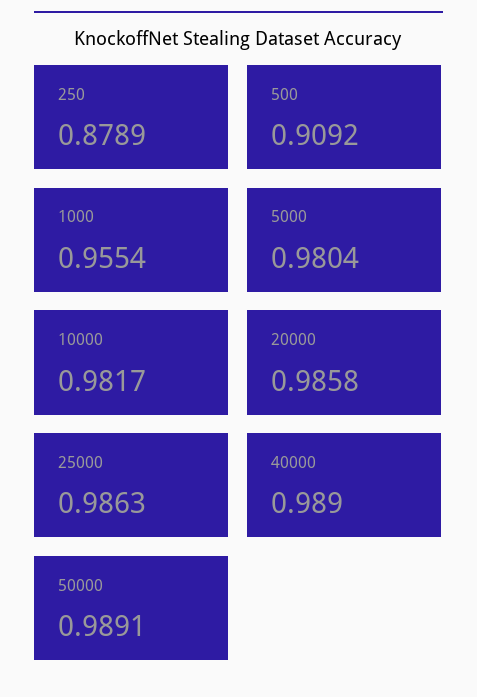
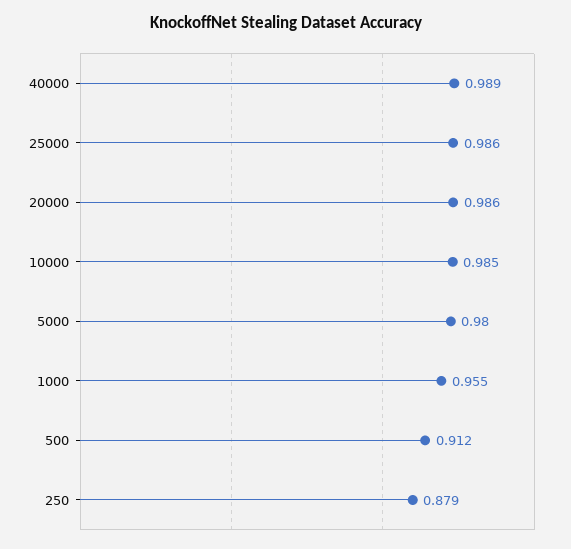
  {
    "250": 0.8789,
-   "500": 0.9092,
+   "500": 0.912,
    "1000": 0.9554,
    "5000": 0.9804,
-   "10000": 0.9817,
+   "10000": 0.985,
    "20000": 0.9858,
    "25000": 0.9863,
-   "40000": 0.989,
+   "40000": 0.989
-   "50000": 0.9891
  }

